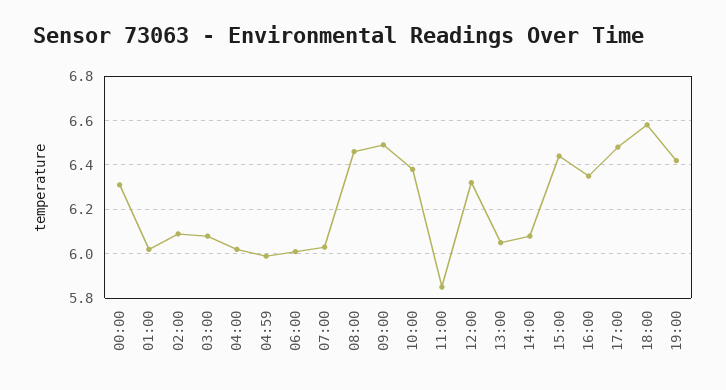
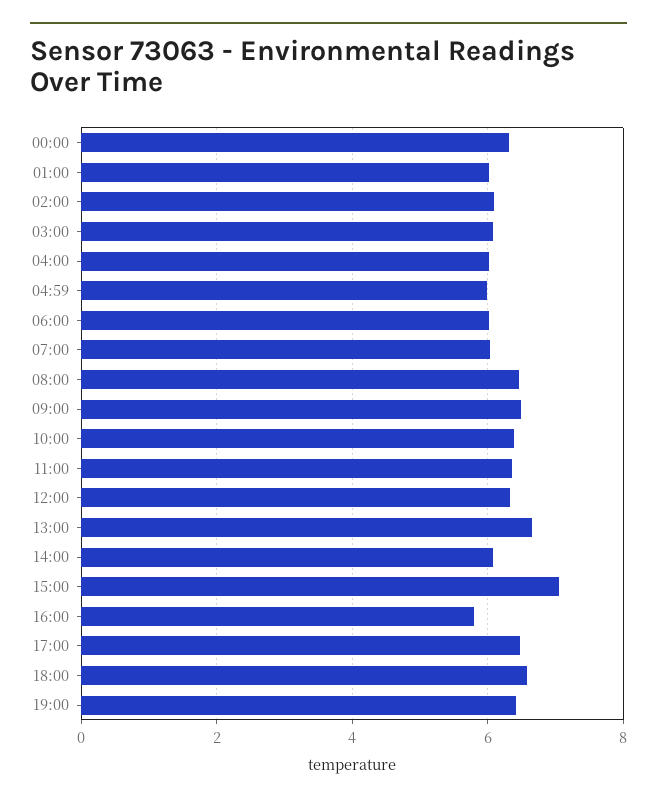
  {
    "00:00": 6.3,
    "01:00": 6,
    "02:00": 6.1,
    "03:00": 6.1,
    "04:00": 6,
    "04:59": 6,
    "06:00": 6,
    "07:00": 6.05,
    "08:00": 6.45,
    "09:00": 6.5,
    "10:00": 6.4,
-   "11:00": 5.85,
+   "11:00": 6.4,
    "12:00": 6.3,
-   "13:00": 6.05,
+   "13:00": 6.6,
    "14:00": 6.1,
-   "15:00": 6.45,
+   "15:00": 7,
-   "16:00": 6.35,
+   "16:00": 5.8,
    "17:00": 6.5,
    "18:00": 6.6,
    "19:00": 6.4
  }

